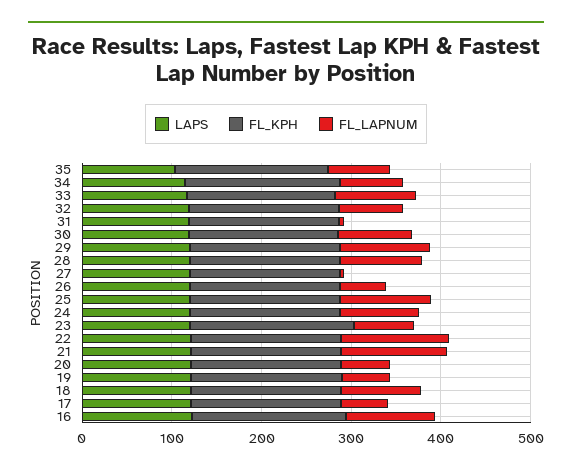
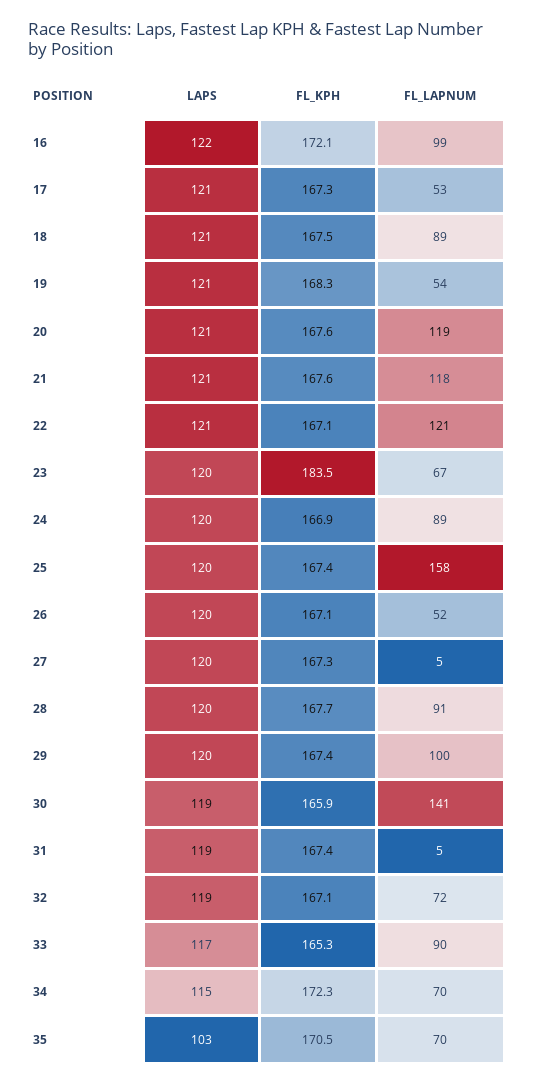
  {
    "LAPS": {
      "35": 103,
      "34": 115,
      "33": 117,
      "32": 119,
      "31": 119,
      "30": 119,
      "29": 120,
      "28": 120,
      "27": 120,
      "26": 120,
      "25": 120,
      "24": 120,
      "23": 120,
      "22": 121,
      "21": 121,
      "20": 121,
      "19": 121,
      "18": 121,
      "17": 121,
      "16": 122
    },
    "FL_KPH": {
      "35": 170.5,
      "34": 172.3,
      "33": 165.3,
      "32": 167.1,
      "31": 167.4,
      "30": 165.9,
      "29": 167.4,
      "28": 167.7,
      "27": 167.3,
      "26": 167.1,
      "25": 167.4,
      "24": 166.9,
      "23": 183.5,
      "22": 167.1,
      "21": 167.6,
      "20": 167.6,
      "19": 168.3,
      "18": 167.5,
      "17": 167.3,
      "16": 172.1
    },
    "FL_LAPNUM": {
      "35": 70,
      "34": 70,
      "33": 90,
      "32": 72,
      "31": 5,
-     "30": 80,
+     "30": 141,
      "29": 100,
      "28": 91,
      "27": 5,
      "26": 52,
-     "25": 100,
+     "25": 158,
      "24": 89,
      "23": 67,
      "22": 121,
      "21": 118,
-     "20": 60,
+     "20": 119,
      "19": 54,
      "18": 89,
      "17": 53,
      "16": 99
    }
  }

